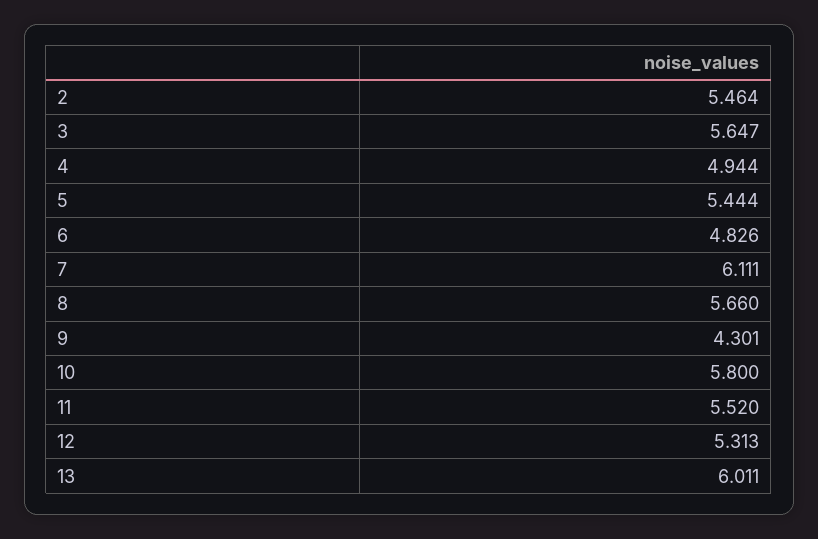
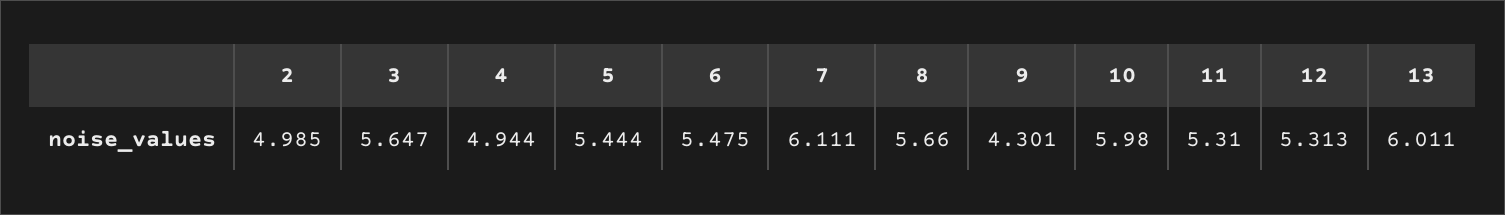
  {
-   "2": 5.464,
+   "2": 4.985,
    "3": 5.647,
    "4": 4.944,
    "5": 5.444,
-   "6": 4.826,
+   "6": 5.475,
    "7": 6.111,
    "8": 5.66,
    "9": 4.301,
-   "10": 5.8,
+   "10": 5.98,
-   "11": 5.52,
+   "11": 5.31,
    "12": 5.313,
    "13": 6.011
  }

